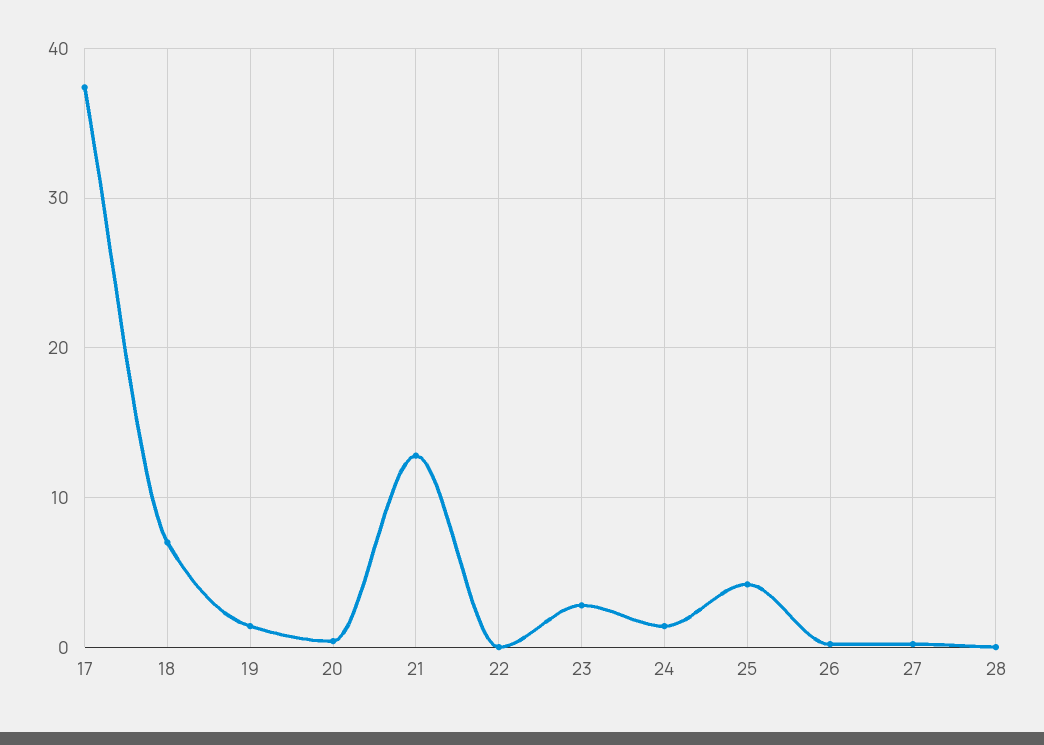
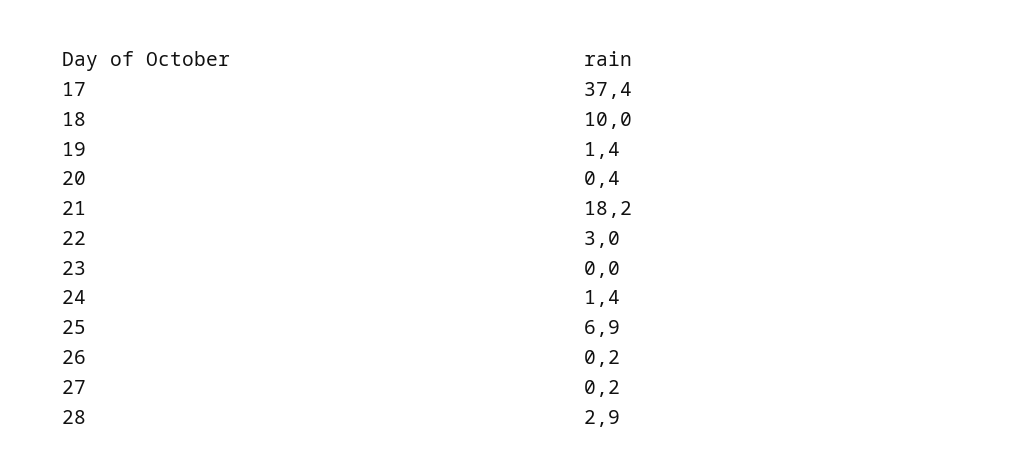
  {
    "17": 37.4,
-   "18": 7,
+   "18": 10,
    "19": 1.4,
    "20": 0.4,
-   "21": 13,
+   "21": 18.2,
-   "22": 0,
+   "22": 3,
-   "23": 3,
+   "23": 0,
    "24": 1.4,
-   "25": 4,
+   "25": 6.9,
    "26": 0.2,
    "27": 0.2,
-   "28": 0
+   "28": 2.9
  }

